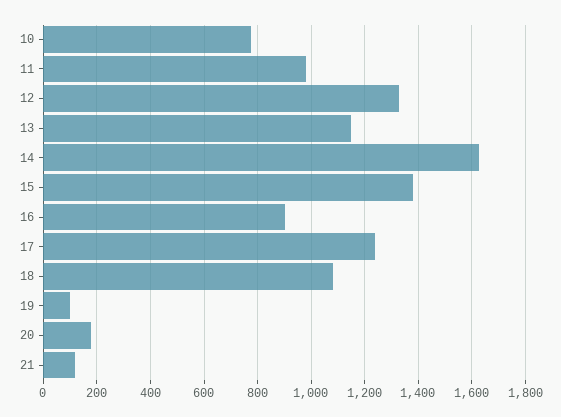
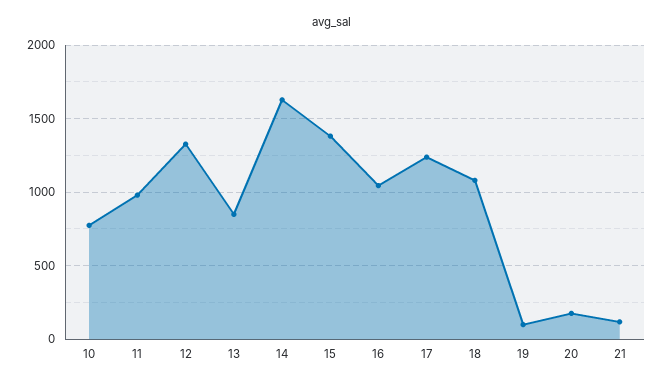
  {
    "10": 775,
    "11": 975,
    "12": 1325,
-   "13": 1150,
+   "13": 850,
    "14": 1625,
    "15": 1375,
-   "16": 900,
+   "16": 1050,
    "17": 1250,
    "18": 1075,
    "19": 100,
    "20": 175,
    "21": 125
  }

